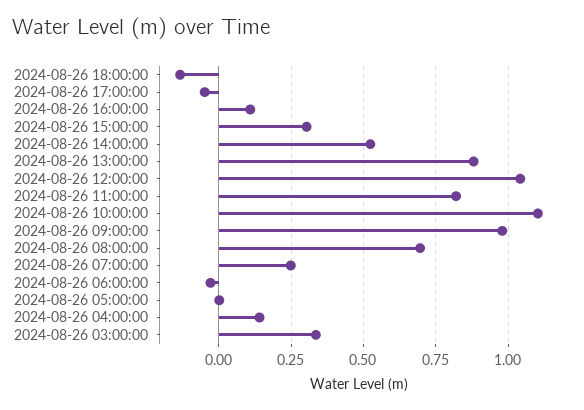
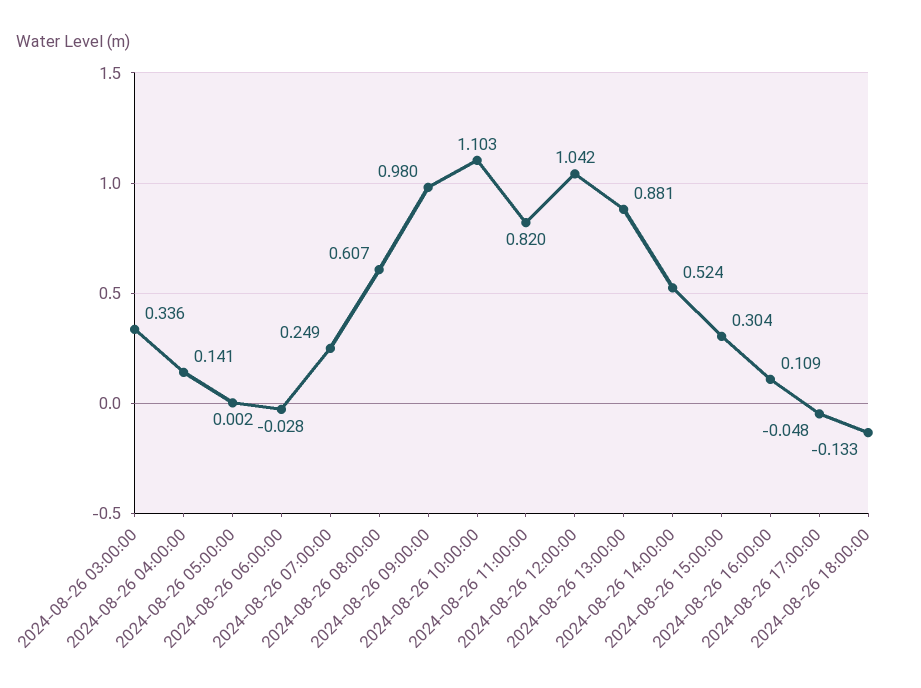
  {
    "2024-08-26 18:00:00": -0.133,
    "2024-08-26 17:00:00": -0.048,
    "2024-08-26 16:00:00": 0.109,
    "2024-08-26 15:00:00": 0.304,
    "2024-08-26 14:00:00": 0.524,
    "2024-08-26 13:00:00": 0.881,
    "2024-08-26 12:00:00": 1.042,
    "2024-08-26 11:00:00": 0.82,
    "2024-08-26 10:00:00": 1.103,
    "2024-08-26 09:00:00": 0.98,
-   "2024-08-26 08:00:00": 0.7,
+   "2024-08-26 08:00:00": 0.607,
    "2024-08-26 07:00:00": 0.249,
    "2024-08-26 06:00:00": -0.028,
    "2024-08-26 05:00:00": 0.002,
    "2024-08-26 04:00:00": 0.141,
    "2024-08-26 03:00:00": 0.336
  }

